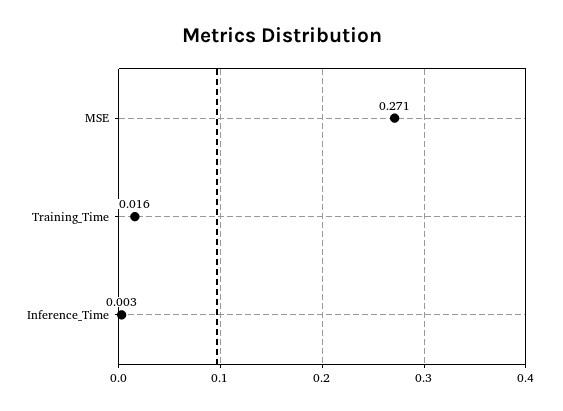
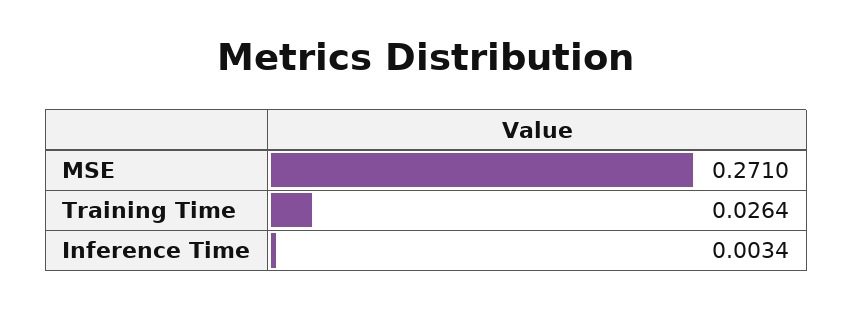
  {
    "MSE": 0.271,
-   "Training_Time": 0.016,
+   "Training_Time": 0.0264,
    "Inference_Time": 0.0034
  }

